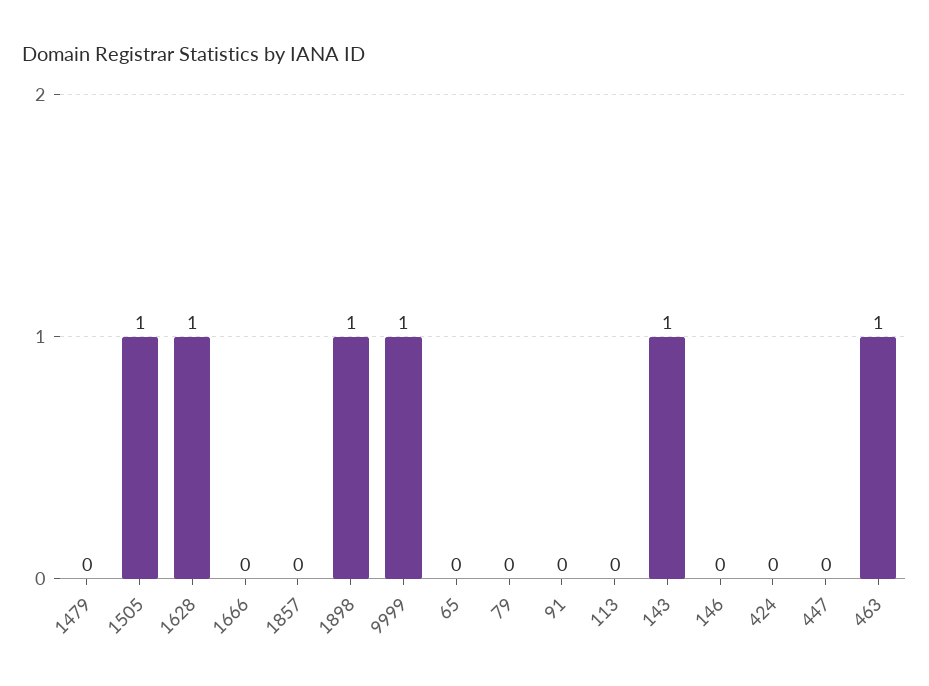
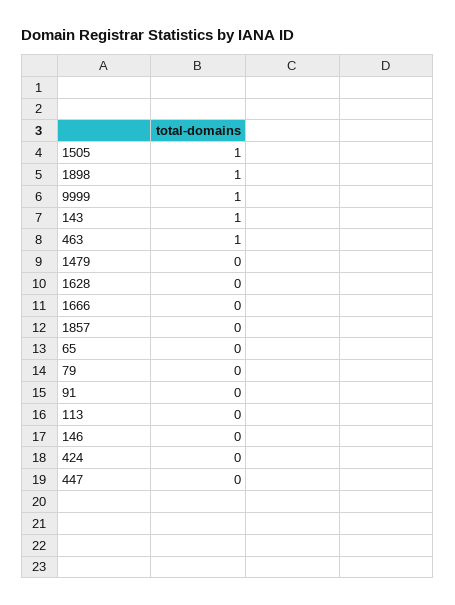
  {
    "1479": 0,
    "1505": 1,
-   "1628": 1,
+   "1628": 0,
    "1666": 0,
    "1857": 0,
    "1898": 1,
    "9999": 1,
    "65": 0,
    "79": 0,
    "91": 0,
    "113": 0,
    "143": 1,
    "146": 0,
    "424": 0,
    "447": 0,
    "463": 1
  }

